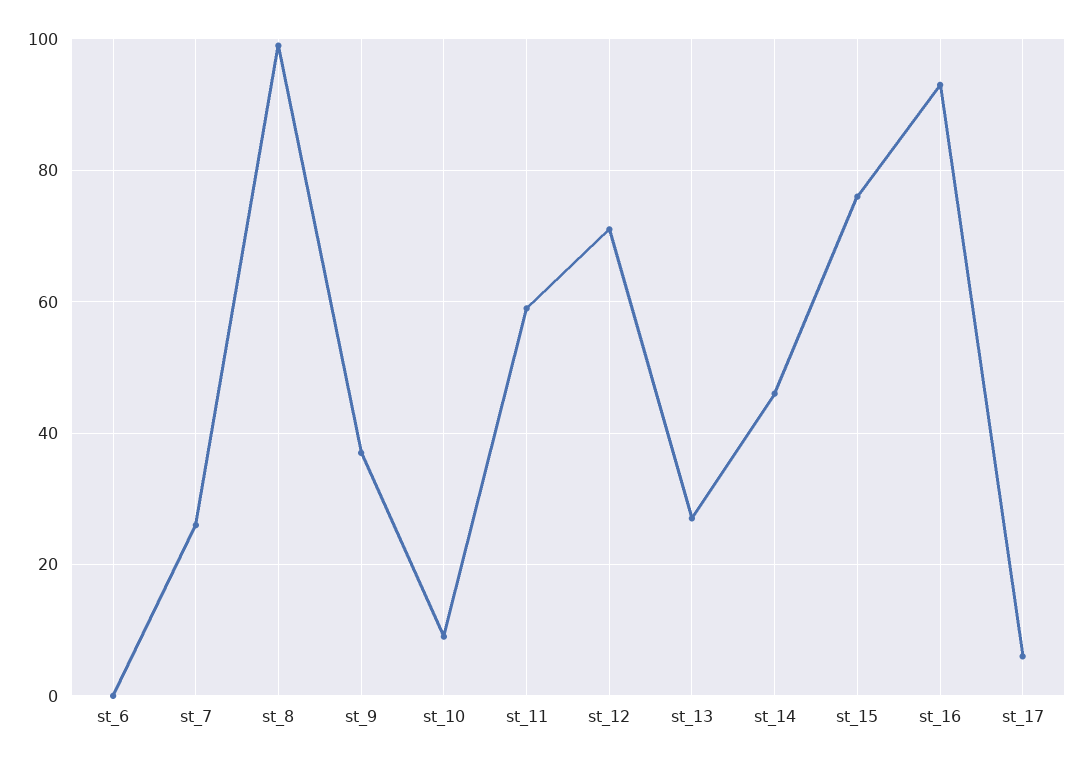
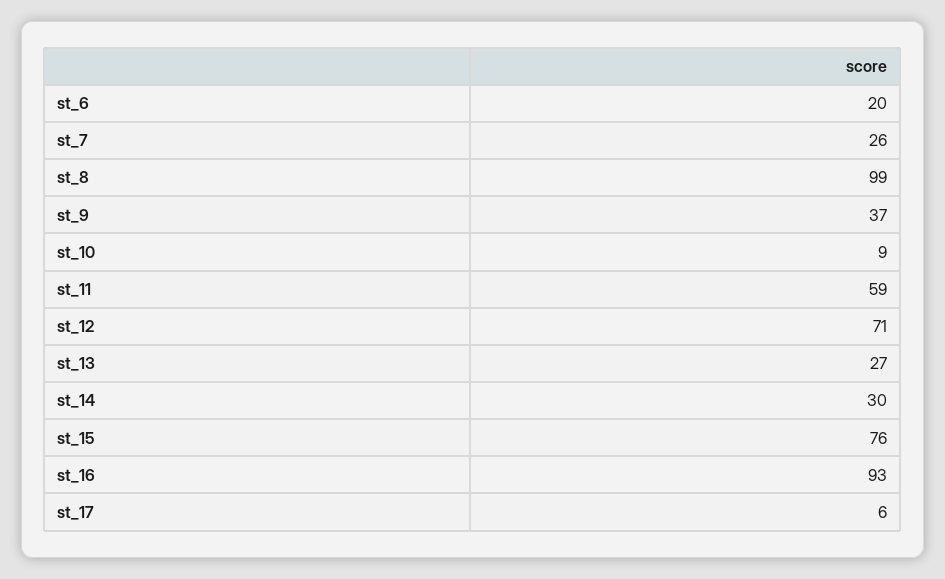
  {
-   "st_6": 0,
+   "st_6": 20,
    "st_7": 26,
    "st_8": 99,
    "st_9": 37,
    "st_10": 9,
    "st_11": 59,
    "st_12": 71,
    "st_13": 27,
-   "st_14": 45,
+   "st_14": 30,
    "st_15": 76,
    "st_16": 93,
    "st_17": 6
  }

